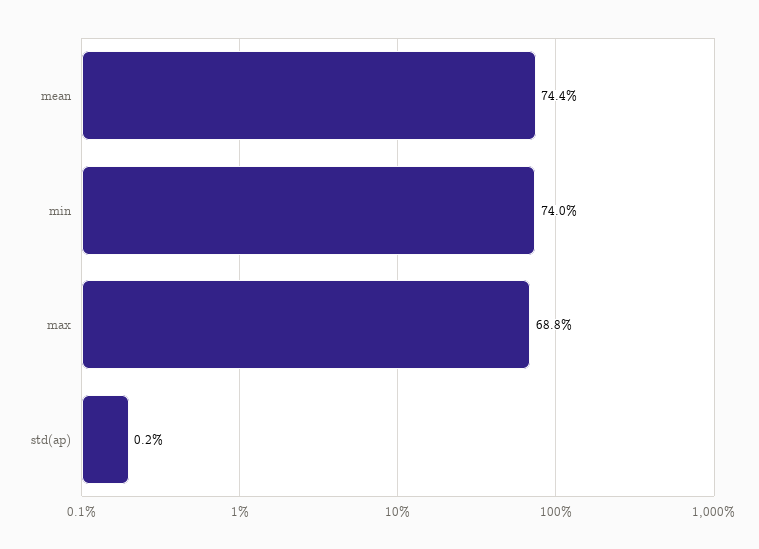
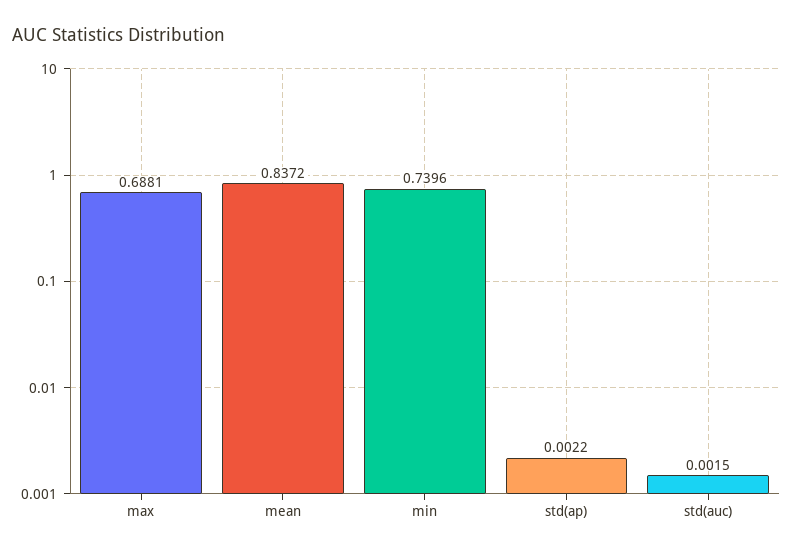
  {
-   "mean": 0.744,
+   "mean": 0.8372,
    "min": 0.7396,
    "max": 0.6881,
-   "std(ap)": 0.0022
+   "std(ap)": 0.0022,
+   "std(auc)": 0.0015
  }

